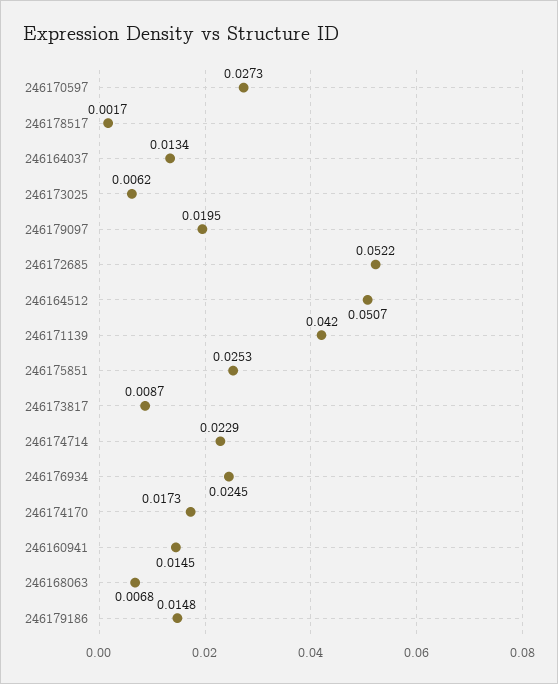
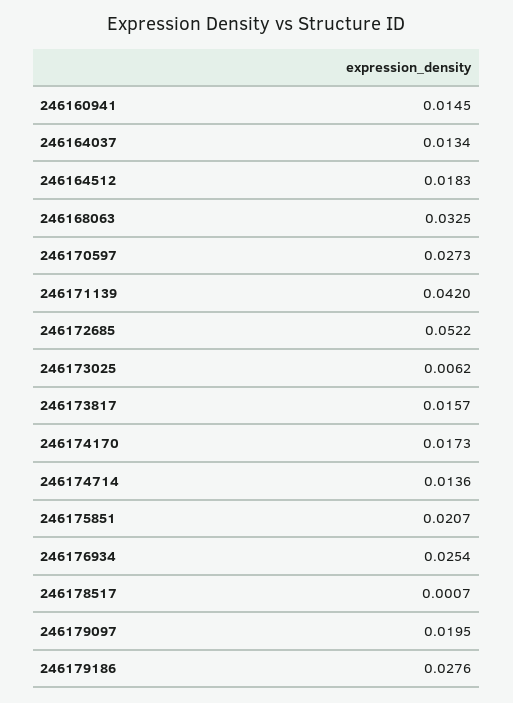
  {
    "246170597": 0.0273,
-   "246178517": 0.0017,
+   "246178517": 0.0007,
    "246164037": 0.0134,
    "246173025": 0.0062,
    "246179097": 0.0195,
    "246172685": 0.0522,
-   "246164512": 0.0507,
+   "246164512": 0.0183,
    "246171139": 0.042,
-   "246175851": 0.0253,
+   "246175851": 0.0207,
-   "246173817": 0.0087,
+   "246173817": 0.0157,
-   "246174714": 0.0229,
+   "246174714": 0.0136,
-   "246176934": 0.0245,
+   "246176934": 0.0254,
    "246174170": 0.0173,
    "246160941": 0.0145,
-   "246168063": 0.0068,
+   "246168063": 0.0325,
-   "246179186": 0.0148
+   "246179186": 0.0276
  }

